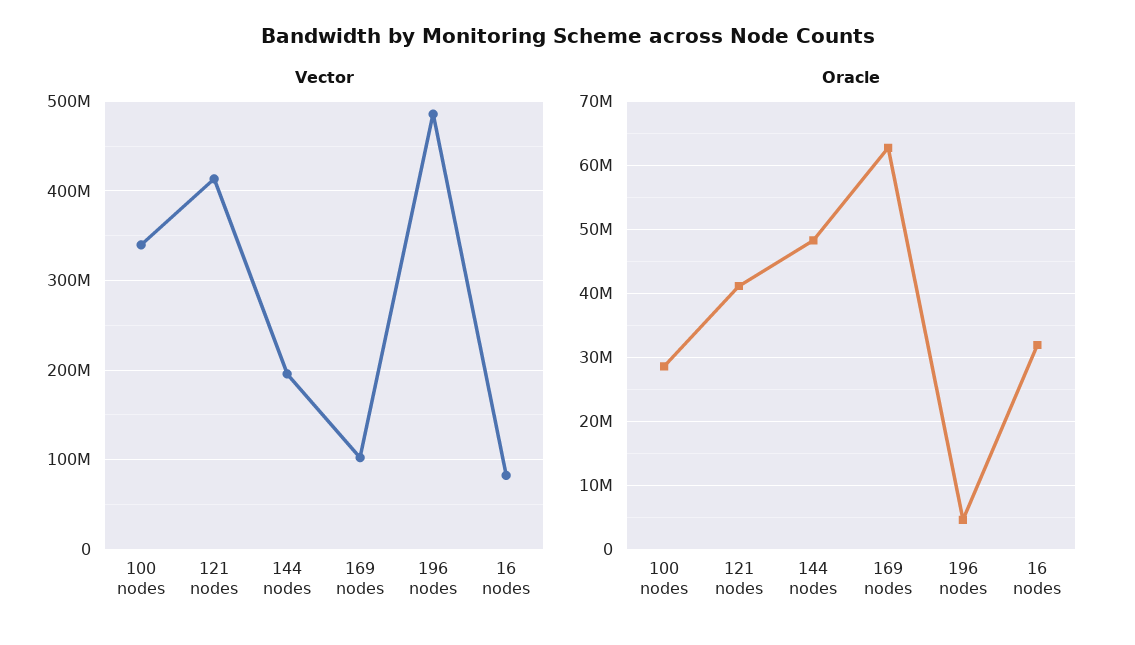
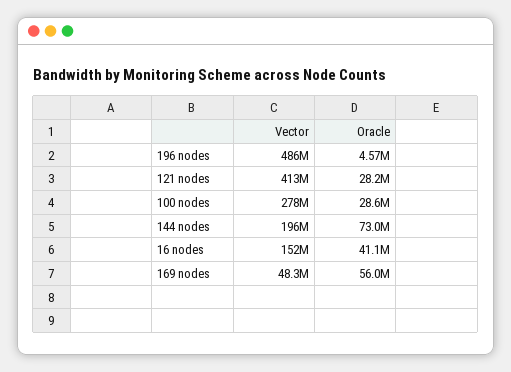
  {
    "Vector": {
-     "100 nodes": 340000000,
+     "100 nodes": 278000000,
      "121 nodes": 413000000,
      "144 nodes": 196000000,
-     "169 nodes": 100000000,
+     "169 nodes": 48300000,
      "196 nodes": 486000000,
-     "16 nodes": 80000000
+     "16 nodes": 152000000
    },
    "Oracle": {
      "100 nodes": 28600000,
-     "121 nodes": 41000000,
+     "121 nodes": 28200000,
-     "144 nodes": 48000000,
+     "144 nodes": 73000000,
-     "169 nodes": 63000000,
+     "169 nodes": 56000000,
      "196 nodes": 4570000,
-     "16 nodes": 32000000
+     "16 nodes": 41100000
    }
  }

